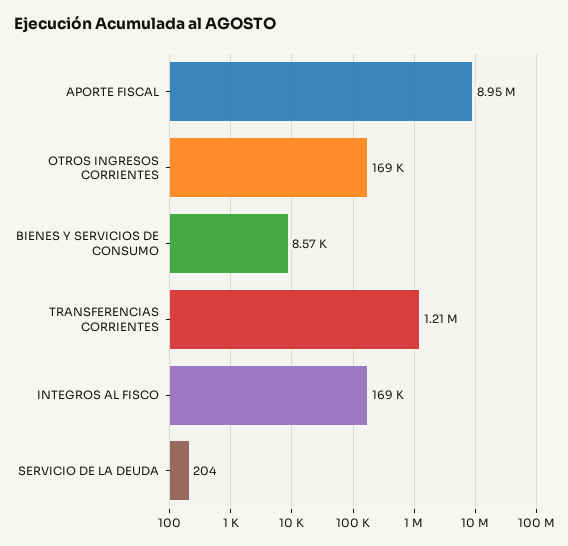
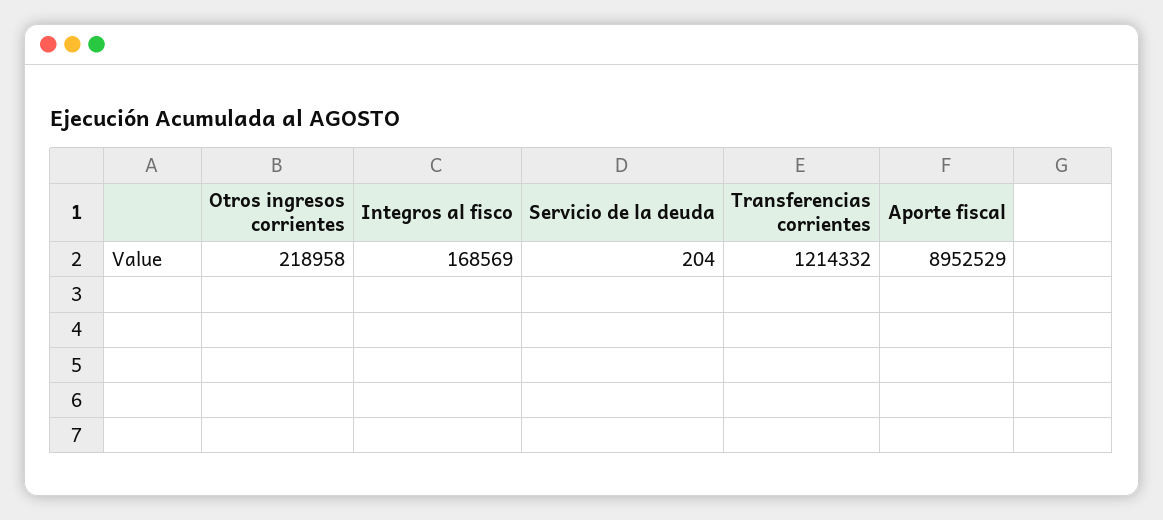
  {
    "APORTE FISCAL": 8952529,
-   "OTROS INGRESOS CORRIENTES": 169000,
+   "OTROS INGRESOS CORRIENTES": 218958,
-   "BIENES Y SERVICIOS DE CONSUMO": 8570,
    "TRANSFERENCIAS CORRIENTES": 1214332,
    "INTEGROS AL FISCO": 168569,
    "SERVICIO DE LA DEUDA": 204
  }

